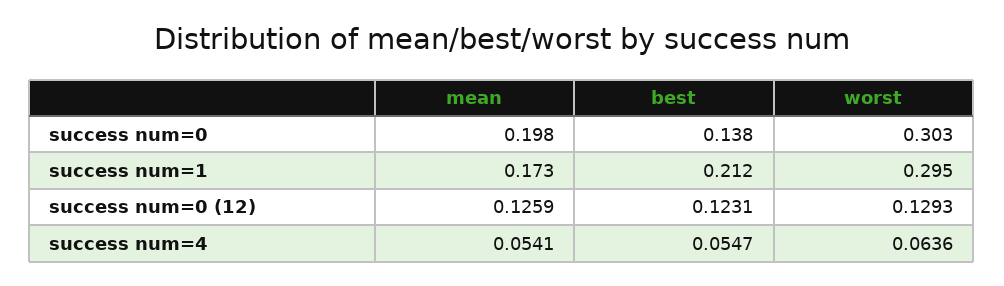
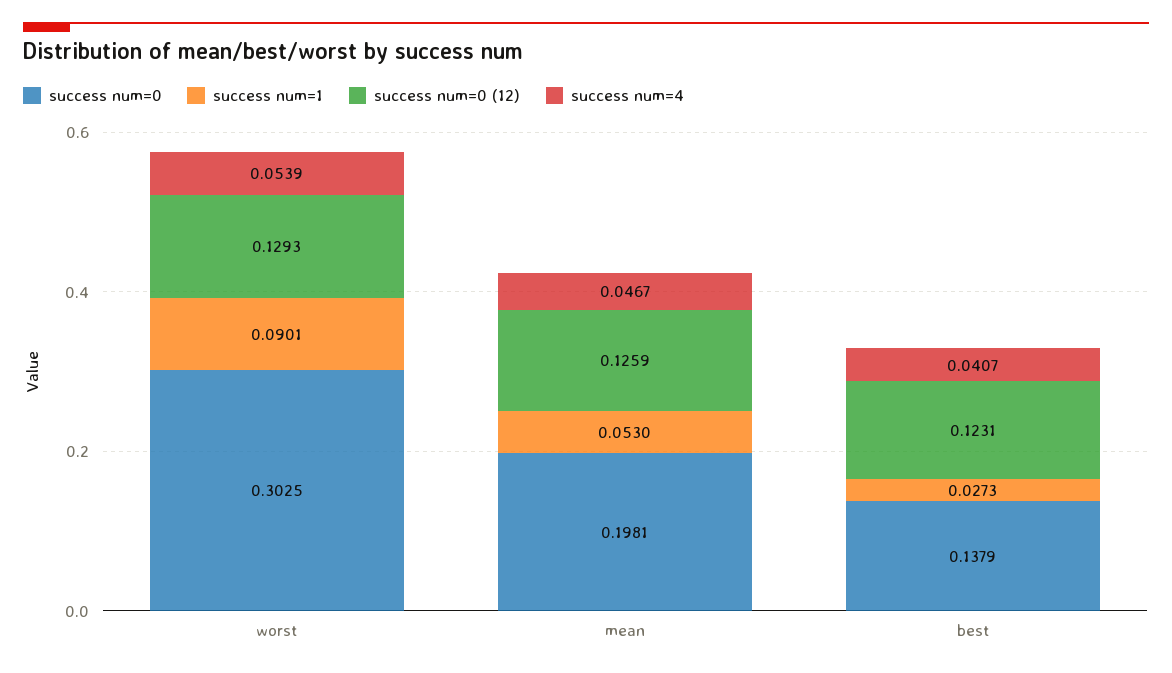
  {
    "success num=0": {
      "mean": 0.1981,
      "best": 0.1379,
      "worst": 0.3025
    },
    "success num=1": {
-     "mean": 0.173,
+     "mean": 0.053,
-     "best": 0.212,
+     "best": 0.0273,
-     "worst": 0.295
+     "worst": 0.0901
    },
    "success num=0 (12)": {
      "mean": 0.1259,
      "best": 0.1231,
      "worst": 0.1293
    },
    "success num=4": {
-     "mean": 0.0541,
+     "mean": 0.0467,
-     "best": 0.0547,
+     "best": 0.0407,
-     "worst": 0.0636
+     "worst": 0.0539
    }
  }

